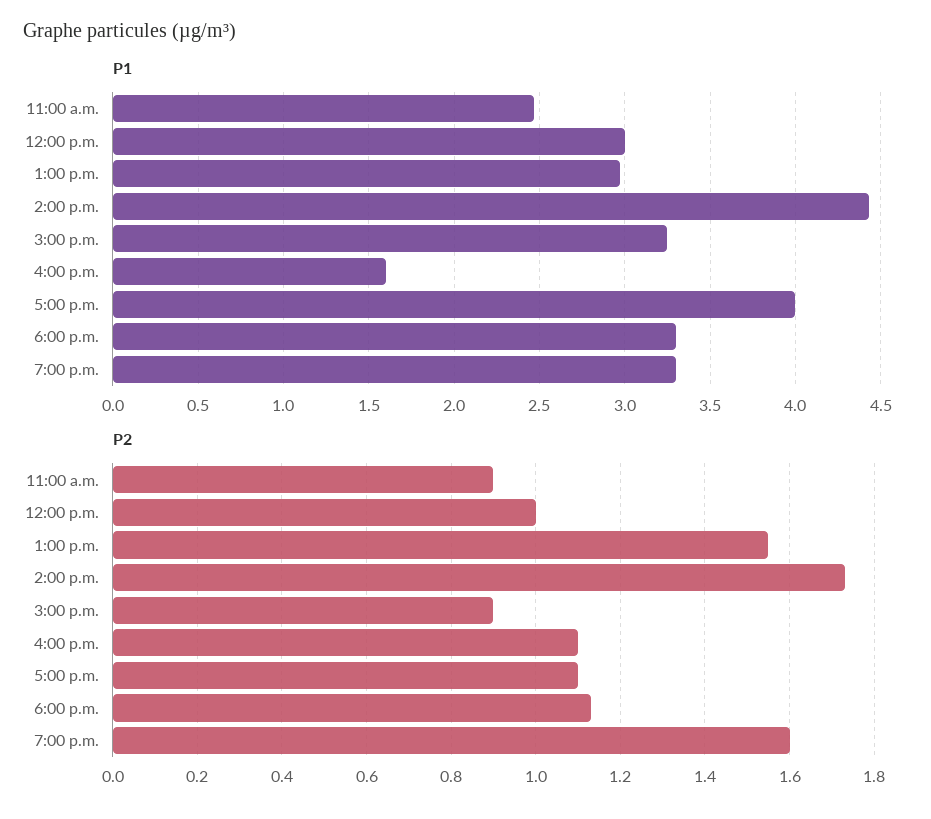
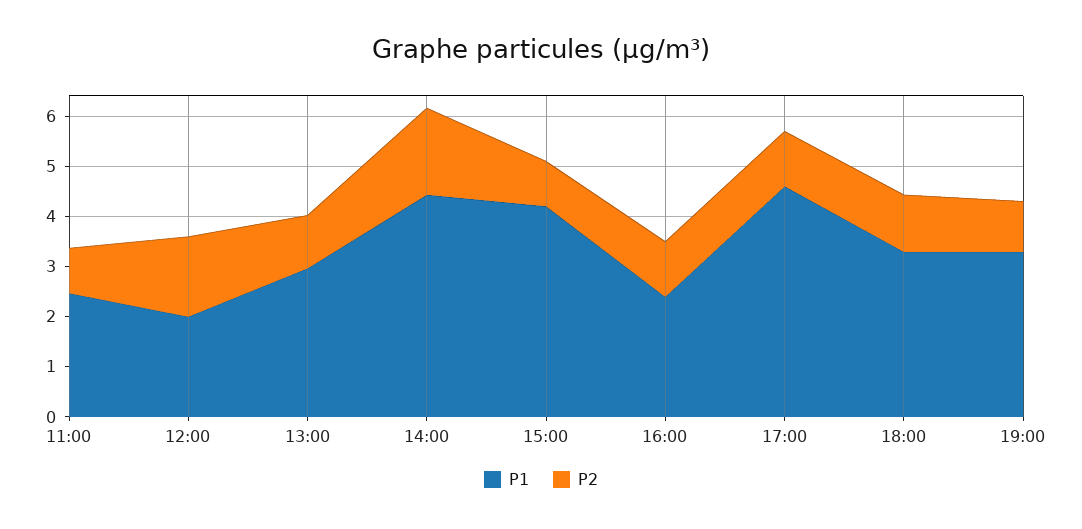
  {
    "P1": {
      "11:00 a.m.": 2.45,
-     "12:00 p.m.": 3,
+     "12:00 p.m.": 2,
      "1:00 p.m.": 2.95,
      "2:00 p.m.": 4.45,
-     "3:00 p.m.": 3.25,
+     "3:00 p.m.": 4.2,
-     "4:00 p.m.": 1.6,
+     "4:00 p.m.": 2.4,
-     "5:00 p.m.": 4,
+     "5:00 p.m.": 4.6,
      "6:00 p.m.": 3.3,
      "7:00 p.m.": 3.3
    },
    "P2": {
      "11:00 a.m.": 0.9,
-     "12:00 p.m.": 1,
+     "12:00 p.m.": 1.6,
-     "1:00 p.m.": 1.55,
+     "1:00 p.m.": 1,
      "2:00 p.m.": 1.75,
      "3:00 p.m.": 0.9,
      "4:00 p.m.": 1.1,
      "5:00 p.m.": 1.1,
      "6:00 p.m.": 1.15,
-     "7:00 p.m.": 1.6
+     "7:00 p.m.": 1
    }
  }

